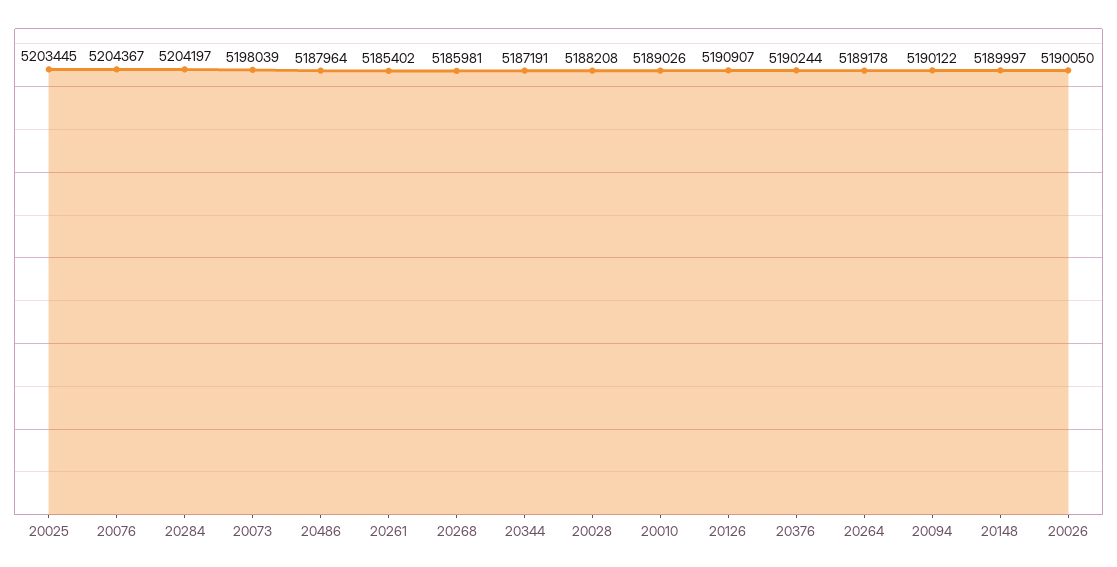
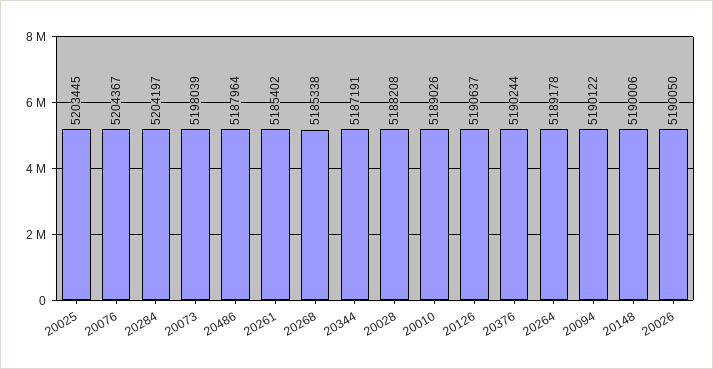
  {
    "20025": 5203445,
    "20076": 5204367,
    "20284": 5204197,
    "20073": 5198039,
    "20486": 5187964,
    "20261": 5185402,
-   "20268": 5185981,
+   "20268": 5185338,
    "20344": 5187191,
    "20028": 5188208,
    "20010": 5189026,
-   "20126": 5190907,
+   "20126": 5190637,
    "20376": 5190244,
    "20264": 5189178,
    "20094": 5190122,
-   "20148": 5189997,
+   "20148": 5190006,
    "20026": 5190050
  }

